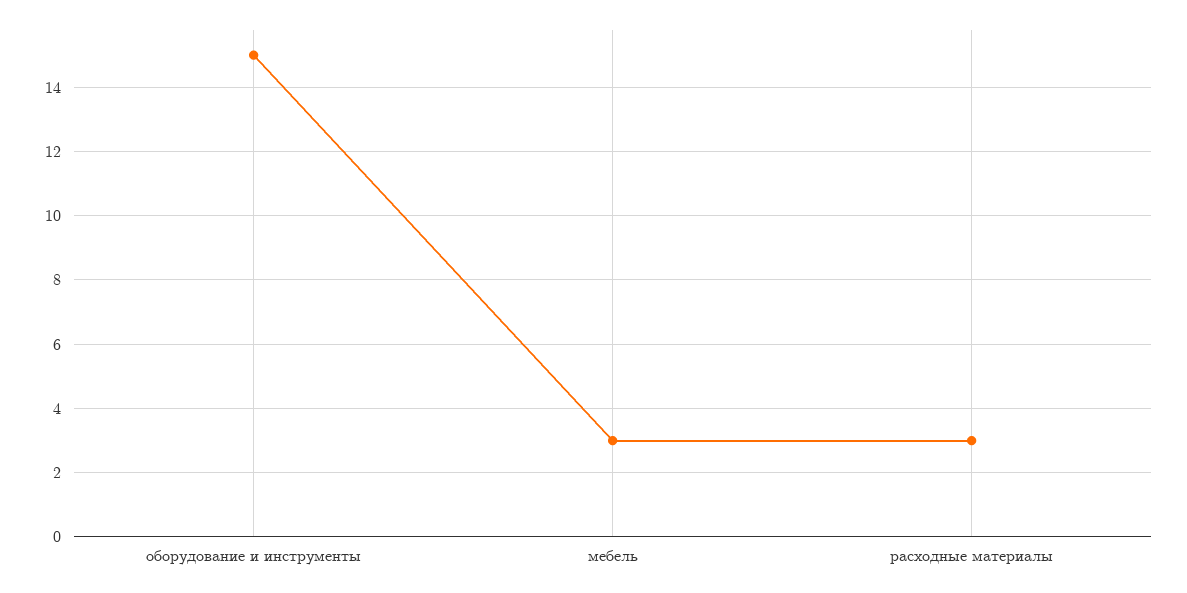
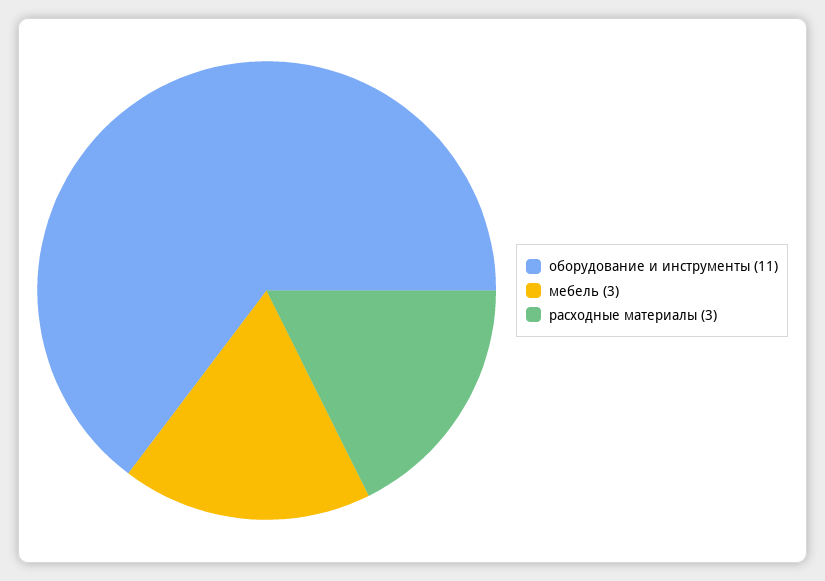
  {
-   "оборудование и инструменты": 15,
+   "оборудование и инструменты": 11,
    "мебель": 3,
    "расходные материалы": 3
  }

